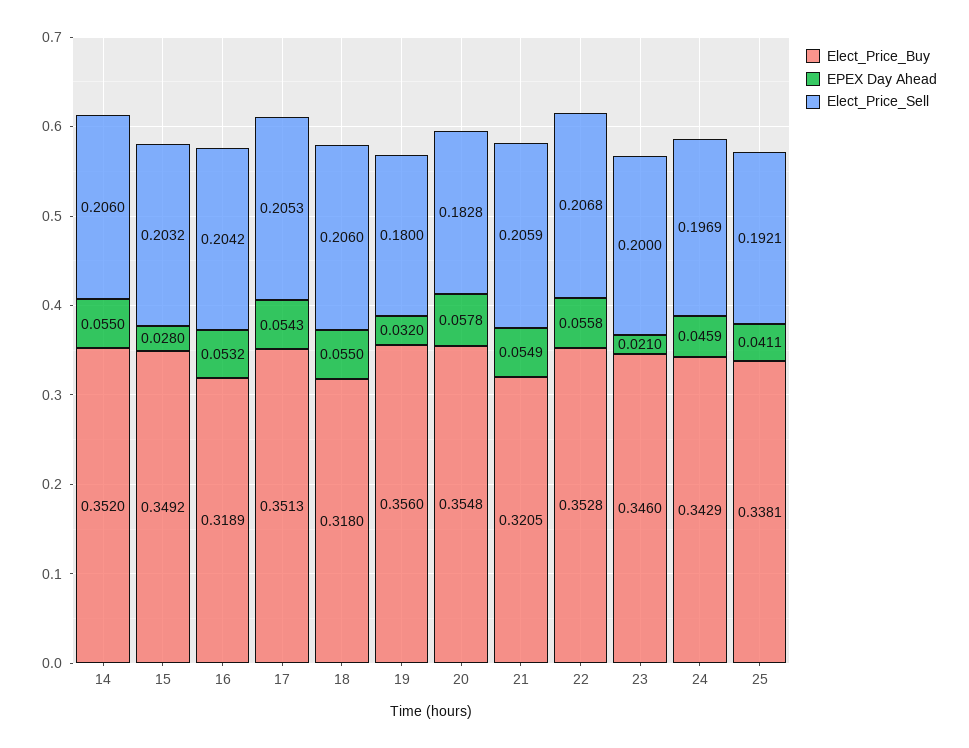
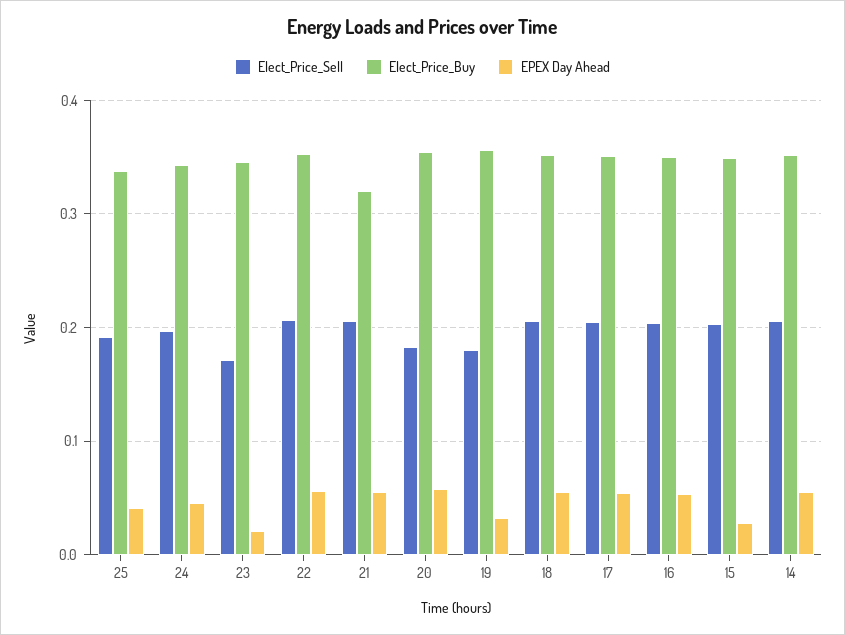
  {
    "Elect_Price_Buy": {
      "14": 0.352,
      "15": 0.3492,
-     "16": 0.3189,
+     "16": 0.35,
      "17": 0.3513,
-     "18": 0.318,
+     "18": 0.35,
      "19": 0.356,
      "20": 0.3548,
      "21": 0.3205,
      "22": 0.3528,
      "23": 0.346,
      "24": 0.3429,
      "25": 0.3381
    },
    "EPEX Day Ahead": {
      "14": 0.055,
      "15": 0.028,
      "16": 0.0532,
      "17": 0.0543,
      "18": 0.055,
      "19": 0.032,
      "20": 0.0578,
      "21": 0.0549,
      "22": 0.0558,
      "23": 0.021,
      "24": 0.0459,
      "25": 0.0411
    },
    "Elect_Price_Sell": {
      "14": 0.206,
      "15": 0.2032,
      "16": 0.2042,
      "17": 0.2053,
      "18": 0.206,
      "19": 0.18,
      "20": 0.1828,
      "21": 0.2059,
      "22": 0.2068,
-     "23": 0.2,
+     "23": 0.17,
      "24": 0.1969,
      "25": 0.1921
    }
  }

